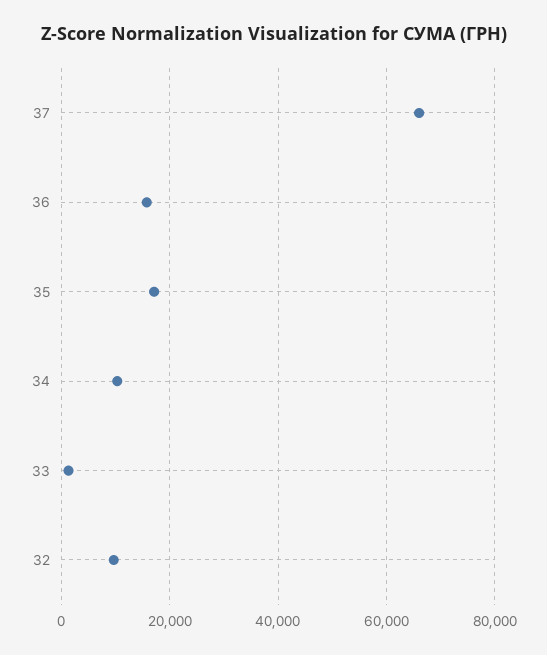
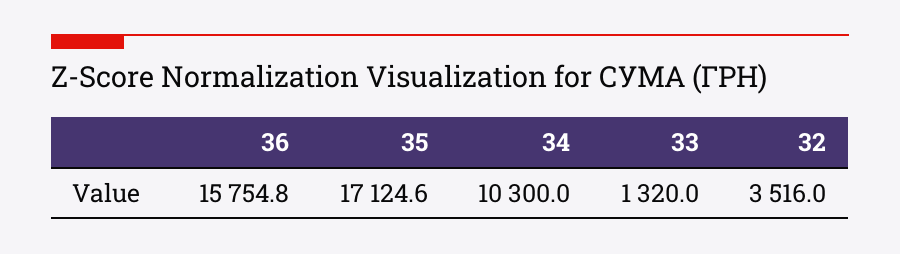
  {
-   "37": 66000,
    "36": 15754.8,
    "35": 17124.6,
    "34": 10300,
    "33": 1320,
-   "32": 10000
+   "32": 3516
  }

